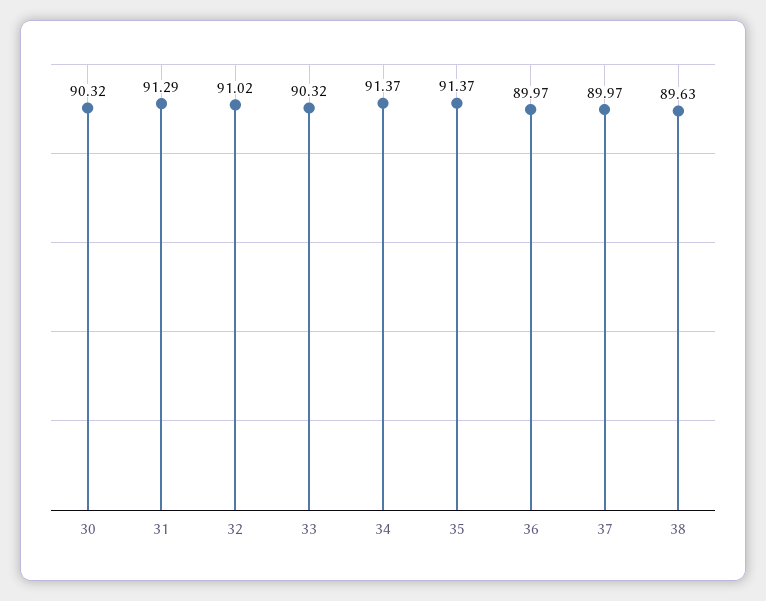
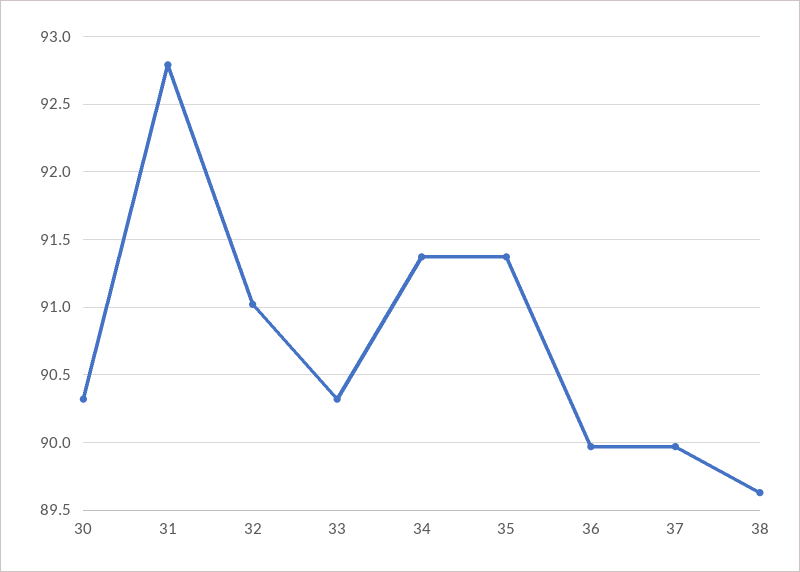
  {
    "30": 90.32,
-   "31": 91.29,
+   "31": 92.8,
    "32": 91.02,
    "33": 90.32,
    "34": 91.37,
    "35": 91.37,
    "36": 89.97,
    "37": 89.97,
    "38": 89.63
  }

